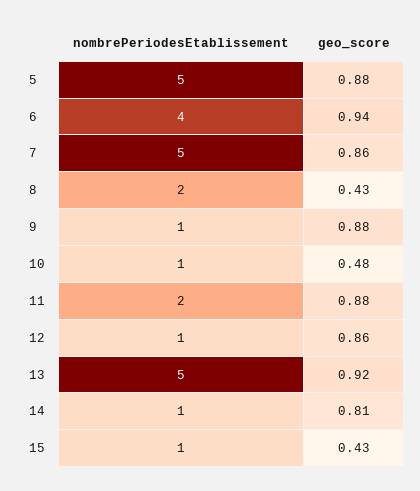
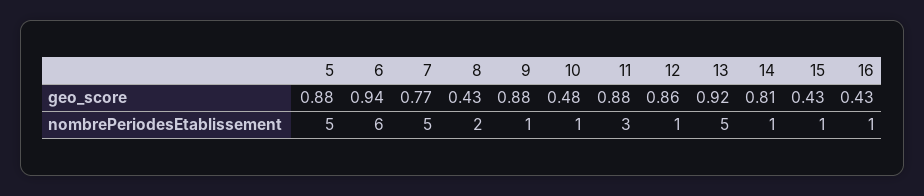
  {
    "nombrePeriodesEtablissement": {
      "5": 5,
-     "6": 4,
+     "6": 6,
      "7": 5,
      "8": 2,
      "9": 1,
      "10": 1,
-     "11": 2,
+     "11": 3,
      "12": 1,
      "13": 5,
      "14": 1,
-     "15": 1
+     "15": 1,
+     "16": 1
    },
    "geo_score": {
      "5": 0.88,
      "6": 0.94,
-     "7": 0.86,
+     "7": 0.77,
      "8": 0.43,
      "9": 0.88,
      "10": 0.48,
      "11": 0.88,
      "12": 0.86,
      "13": 0.92,
      "14": 0.81,
-     "15": 0.43
+     "15": 0.43,
+     "16": 0.43
    }
  }

